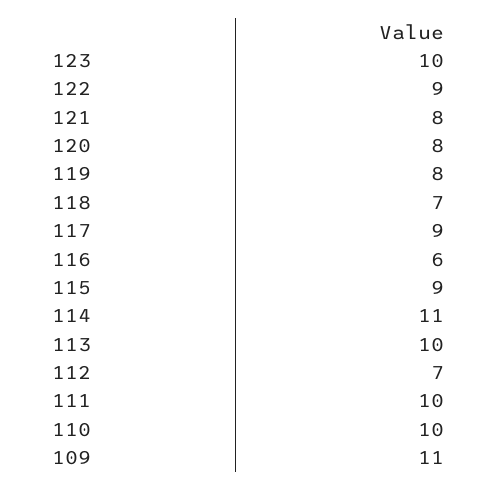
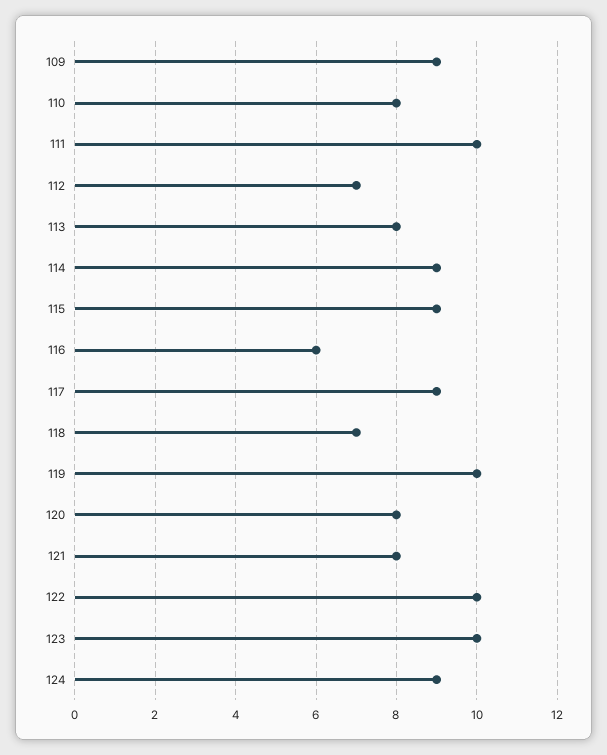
  {
    "123": 10,
-   "122": 9,
+   "122": 10,
    "121": 8,
    "120": 8,
-   "119": 8,
+   "119": 10,
    "118": 7,
    "117": 9,
    "116": 6,
    "115": 9,
-   "114": 11,
+   "114": 9,
-   "113": 10,
+   "113": 8,
    "112": 7,
    "111": 10,
-   "110": 10,
+   "110": 8,
-   "109": 11
+   "109": 9,
+   "124": 9
  }

